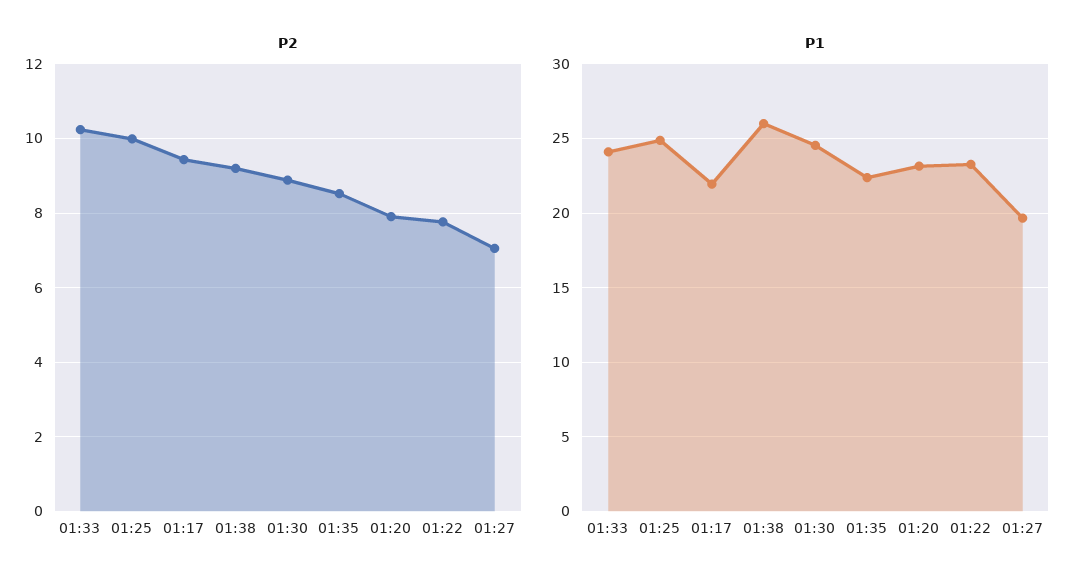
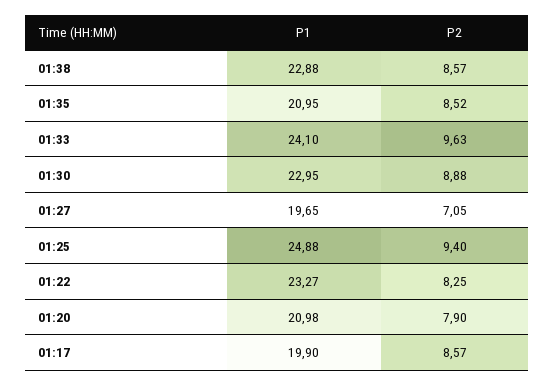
  {
    "P2": {
-     "01:33": 10.2,
+     "01:33": 9.63,
-     "01:25": 10,
+     "01:25": 9.4,
-     "01:17": 9.4,
+     "01:17": 8.57,
-     "01:38": 9.2,
+     "01:38": 8.57,
      "01:30": 8.88,
      "01:35": 8.52,
      "01:20": 7.9,
-     "01:22": 7.8,
+     "01:22": 8.25,
      "01:27": 7.05
    },
    "P1": {
      "01:33": 24.1,
      "01:25": 24.88,
-     "01:17": 22,
+     "01:17": 19.9,
-     "01:38": 26,
+     "01:38": 22.88,
-     "01:30": 24.5,
+     "01:30": 22.95,
-     "01:35": 22.5,
+     "01:35": 20.95,
-     "01:20": 23,
+     "01:20": 20.98,
      "01:22": 23.27,
      "01:27": 19.65
    }
  }

